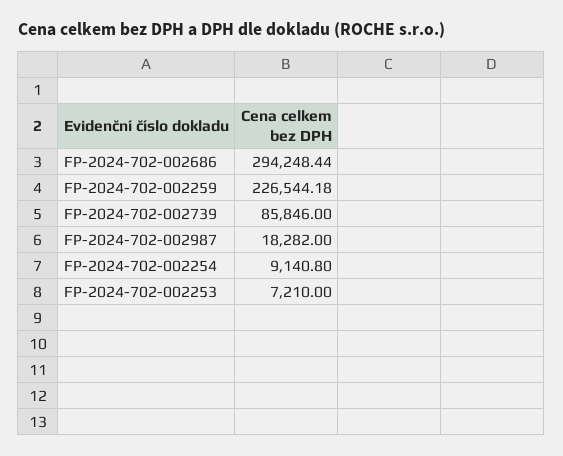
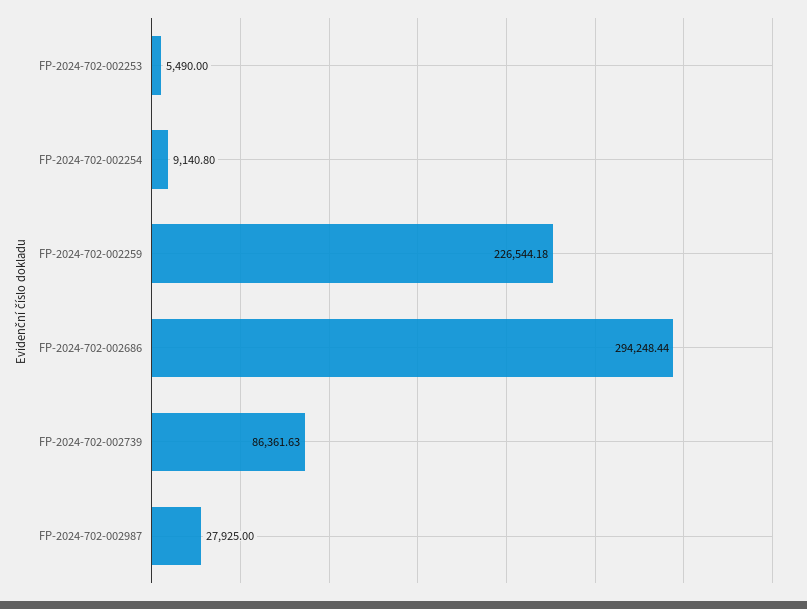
  {
    "FP-2024-702-002686": 294248.44,
    "FP-2024-702-002259": 226544.18,
-   "FP-2024-702-002739": 85846,
+   "FP-2024-702-002739": 86361.63,
-   "FP-2024-702-002987": 18282,
+   "FP-2024-702-002987": 27925,
    "FP-2024-702-002254": 9140.8,
-   "FP-2024-702-002253": 7210
+   "FP-2024-702-002253": 5490
  }

